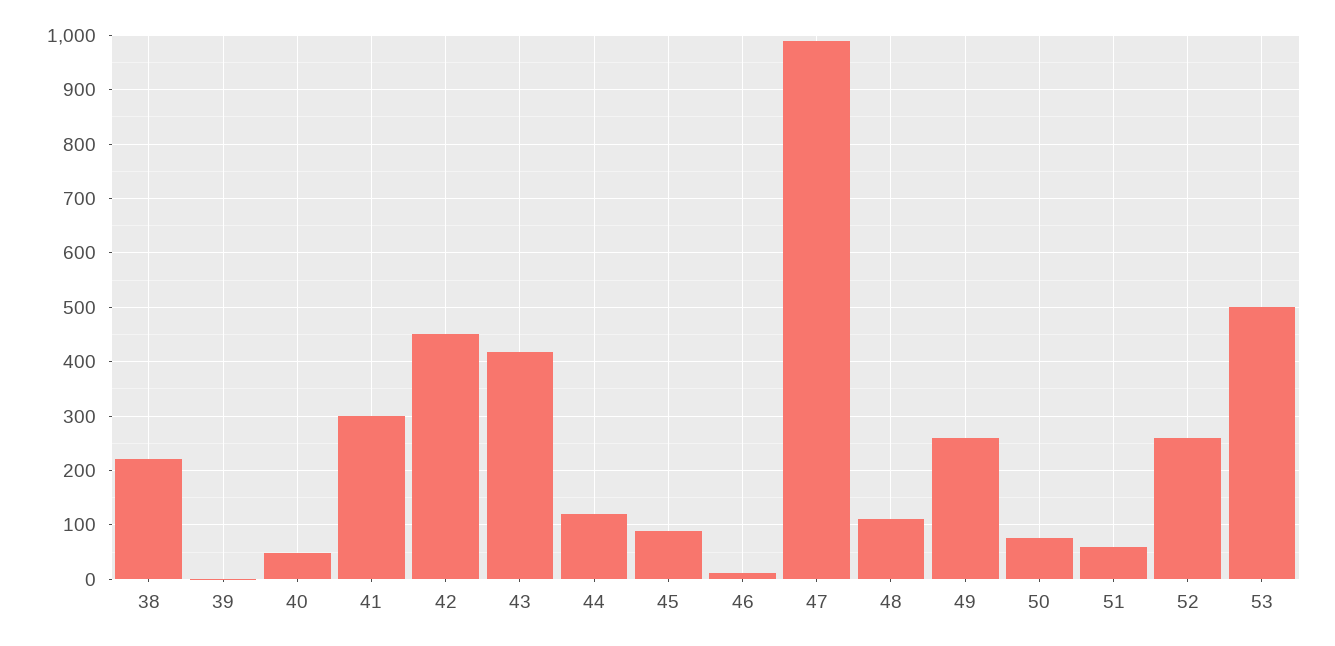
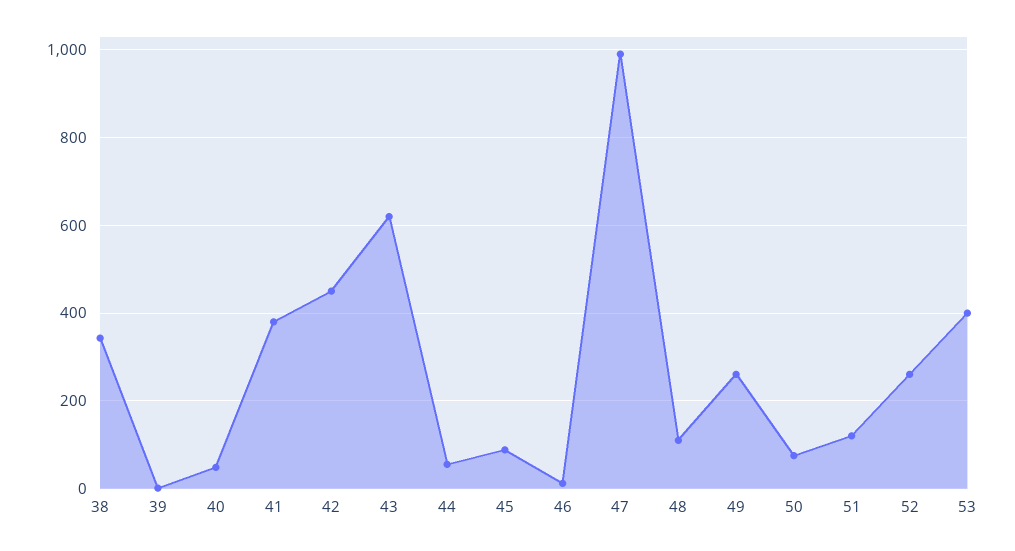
  {
-   "38": 220,
+   "38": 340,
    "39": 0,
    "40": 40,
-   "41": 300,
+   "41": 380,
    "42": 460,
-   "43": 420,
+   "43": 620,
-   "44": 120,
+   "44": 60,
    "45": 80,
    "46": 20,
    "47": 1000,
    "48": 120,
    "49": 260,
    "50": 80,
-   "51": 60,
+   "51": 120,
    "52": 260,
-   "53": 500
+   "53": 400
  }

